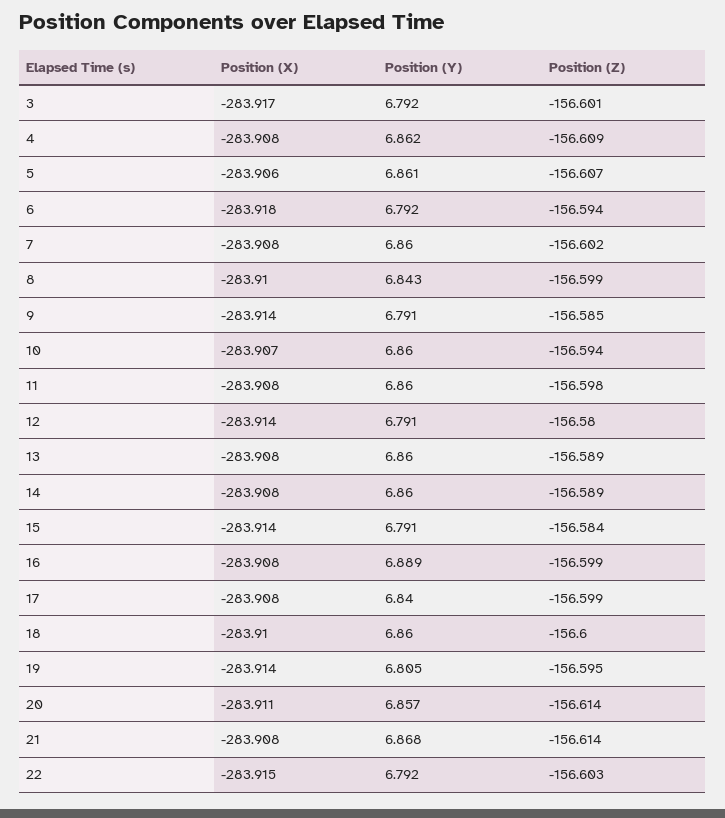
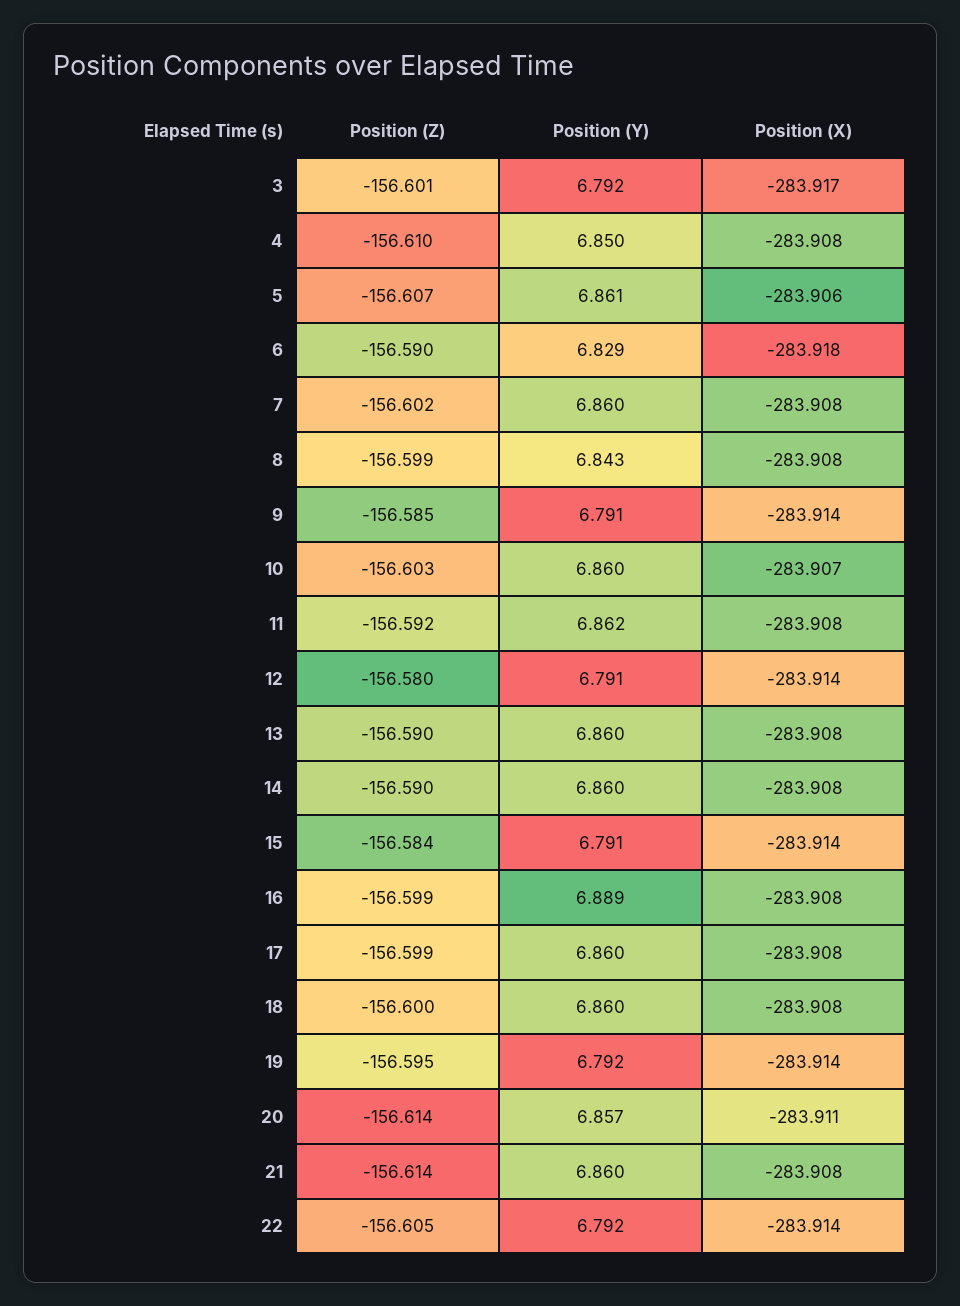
  {
    "Position (X)": {
      "3": -283.917,
      "4": -283.908,
      "5": -283.906,
      "6": -283.918,
      "7": -283.908,
-     "8": -283.91,
+     "8": -283.908,
      "9": -283.914,
      "10": -283.907,
      "11": -283.908,
      "12": -283.914,
      "13": -283.908,
      "14": -283.908,
      "15": -283.914,
      "16": -283.908,
      "17": -283.908,
-     "18": -283.91,
+     "18": -283.908,
      "19": -283.914,
      "20": -283.911,
      "21": -283.908,
-     "22": -283.915
+     "22": -283.914
    },
    "Position (Y)": {
      "3": 6.792,
-     "4": 6.862,
+     "4": 6.85,
      "5": 6.861,
-     "6": 6.792,
+     "6": 6.829,
      "7": 6.86,
      "8": 6.843,
      "9": 6.791,
      "10": 6.86,
-     "11": 6.86,
+     "11": 6.862,
      "12": 6.791,
      "13": 6.86,
      "14": 6.86,
      "15": 6.791,
      "16": 6.889,
-     "17": 6.84,
+     "17": 6.86,
      "18": 6.86,
-     "19": 6.805,
+     "19": 6.792,
      "20": 6.857,
-     "21": 6.868,
+     "21": 6.86,
      "22": 6.792
    },
    "Position (Z)": {
      "3": -156.601,
-     "4": -156.609,
+     "4": -156.61,
      "5": -156.607,
-     "6": -156.594,
+     "6": -156.59,
      "7": -156.602,
      "8": -156.599,
      "9": -156.585,
-     "10": -156.594,
+     "10": -156.603,
-     "11": -156.598,
+     "11": -156.592,
      "12": -156.58,
-     "13": -156.589,
+     "13": -156.59,
-     "14": -156.589,
+     "14": -156.59,
      "15": -156.584,
      "16": -156.599,
      "17": -156.599,
      "18": -156.6,
      "19": -156.595,
      "20": -156.614,
      "21": -156.614,
-     "22": -156.603
+     "22": -156.605
    }
  }

